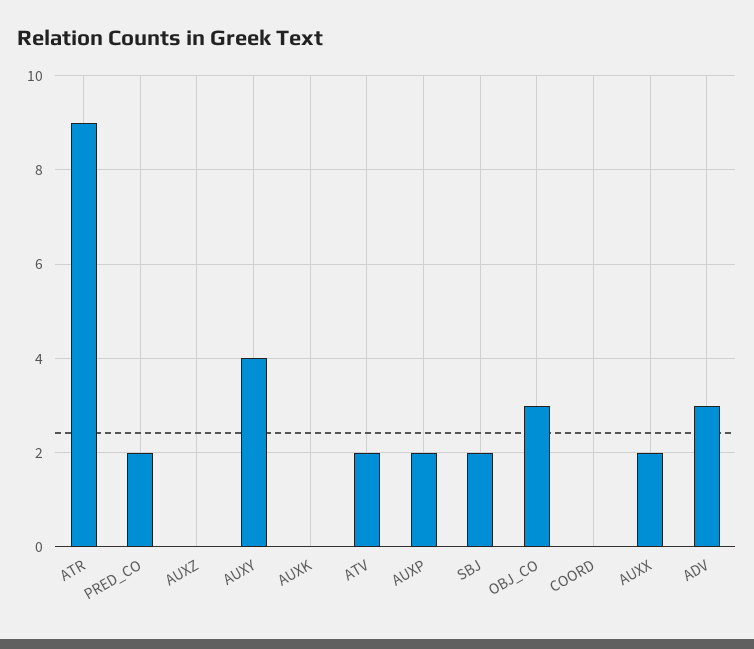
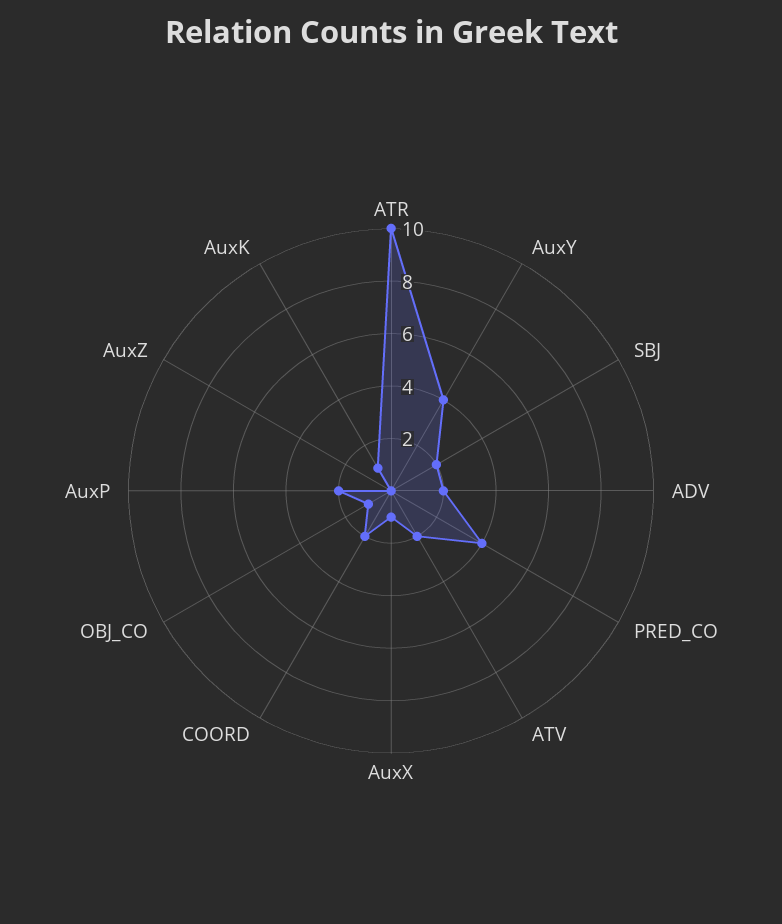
  {
-   "ATR": 9,
+   "ATR": 10,
-   "PRED_CO": 2,
+   "PRED_CO": 4,
    "AUXZ": 0,
    "AUXY": 4,
-   "AUXK": 0,
+   "AUXK": 1,
    "ATV": 2,
    "AUXP": 2,
    "SBJ": 2,
-   "OBJ_CO": 3,
+   "OBJ_CO": 1,
-   "COORD": 0,
+   "COORD": 2,
-   "AUXX": 2,
+   "AUXX": 1,
-   "ADV": 3
+   "ADV": 2
  }

